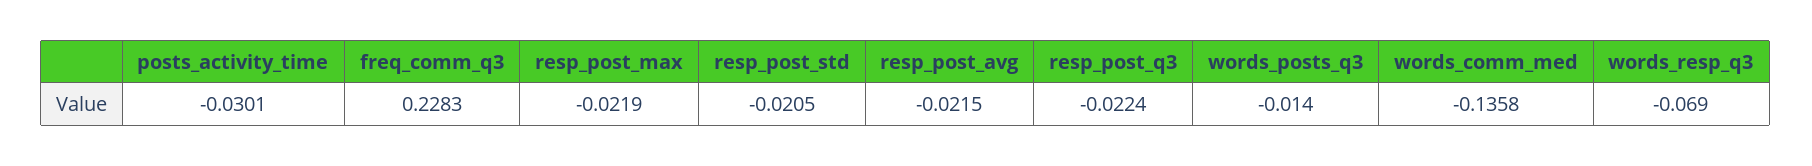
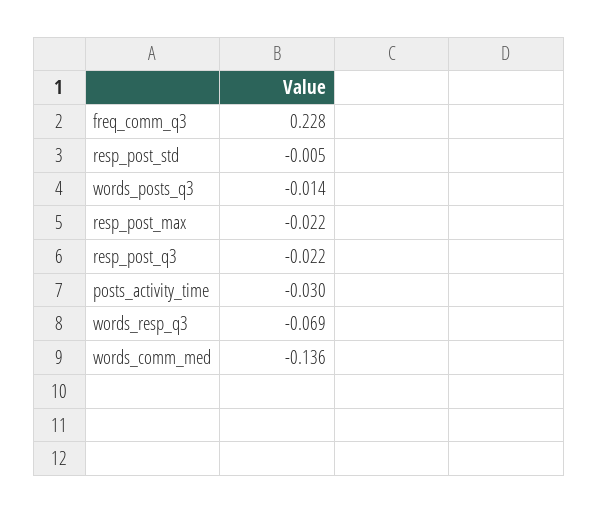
  {
    "posts_activity_time": -0.0301,
    "freq_comm_q3": 0.2283,
    "resp_post_max": -0.0219,
-   "resp_post_std": -0.0205,
+   "resp_post_std": -0.005,
-   "resp_post_avg": -0.0215,
    "resp_post_q3": -0.0224,
    "words_posts_q3": -0.014,
    "words_comm_med": -0.1358,
    "words_resp_q3": -0.069
  }

